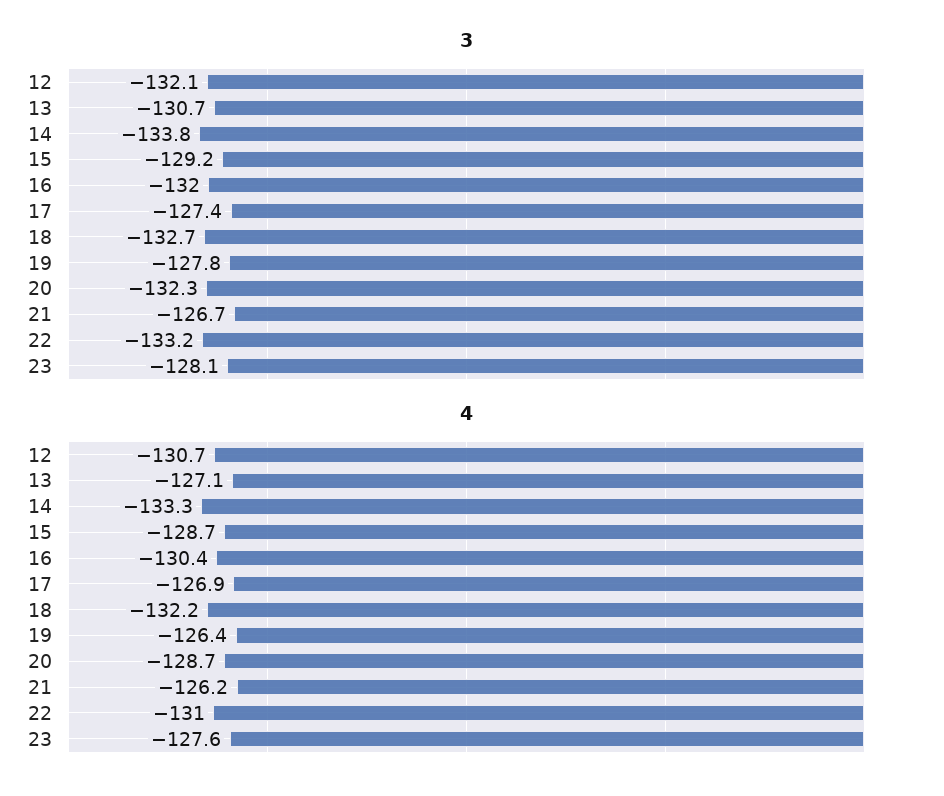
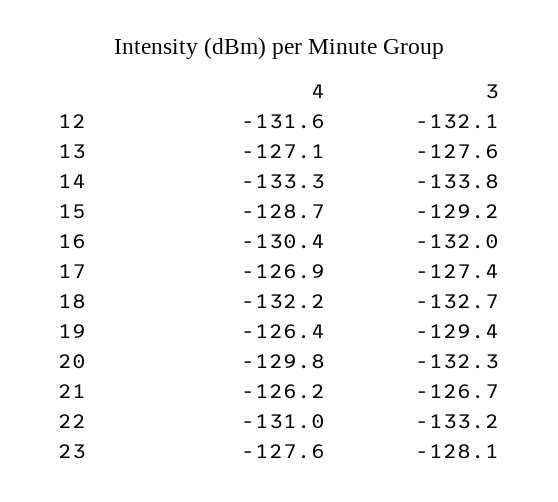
  {
    "3": {
      "12": -132.1,
-     "13": -130.7,
+     "13": -127.6,
      "14": -133.8,
      "15": -129.2,
      "16": -132,
      "17": -127.4,
      "18": -132.7,
-     "19": -127.8,
+     "19": -129.4,
      "20": -132.3,
      "21": -126.7,
      "22": -133.2,
      "23": -128.1
    },
    "4": {
-     "12": -130.7,
+     "12": -131.6,
      "13": -127.1,
      "14": -133.3,
      "15": -128.7,
      "16": -130.4,
      "17": -126.9,
      "18": -132.2,
      "19": -126.4,
-     "20": -128.7,
+     "20": -129.8,
      "21": -126.2,
      "22": -131,
      "23": -127.6
    }
  }

